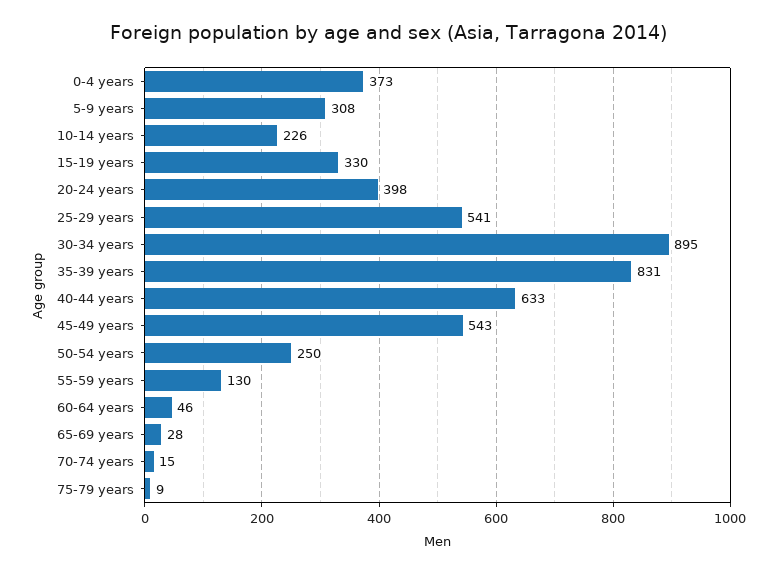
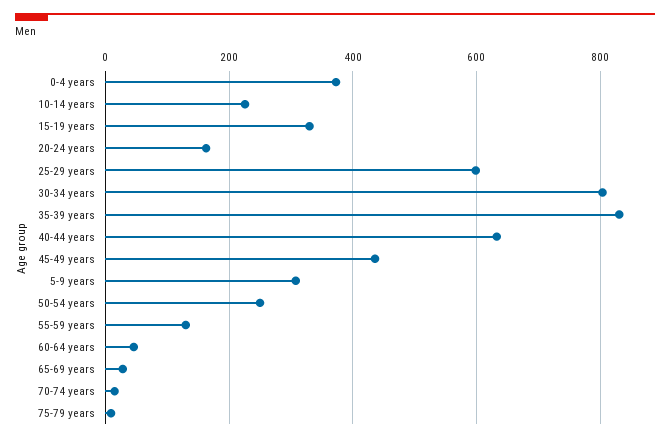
  {
    "0-4 years": 373,
    "5-9 years": 308,
    "10-14 years": 226,
    "15-19 years": 330,
-   "20-24 years": 398,
+   "20-24 years": 160,
-   "25-29 years": 541,
+   "25-29 years": 600,
-   "30-34 years": 895,
+   "30-34 years": 800,
    "35-39 years": 831,
    "40-44 years": 633,
-   "45-49 years": 543,
+   "45-49 years": 440,
    "50-54 years": 250,
    "55-59 years": 130,
    "60-64 years": 46,
    "65-69 years": 28,
    "70-74 years": 15,
    "75-79 years": 9
  }

